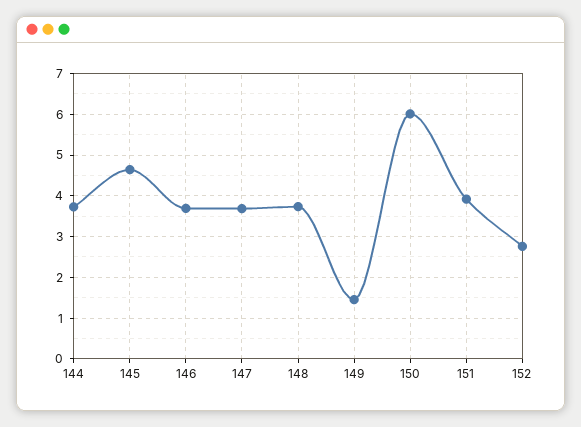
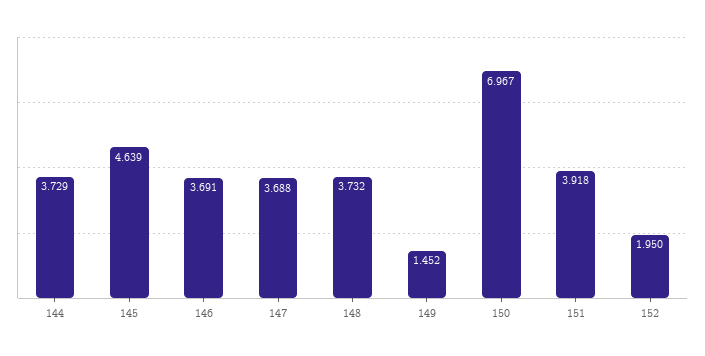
  {
    "144": 3.729,
    "145": 4.639,
    "146": 3.691,
    "147": 3.688,
    "148": 3.732,
    "149": 1.452,
-   "150": 6,
+   "150": 6.967,
    "151": 3.918,
-   "152": 2.8
+   "152": 1.95
  }

